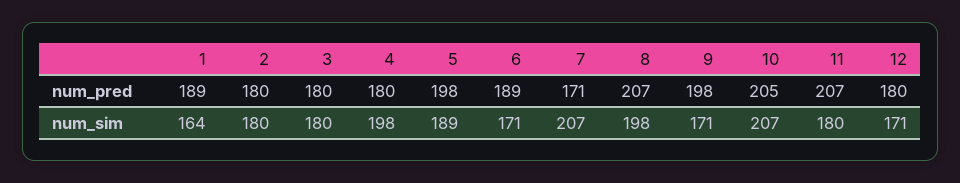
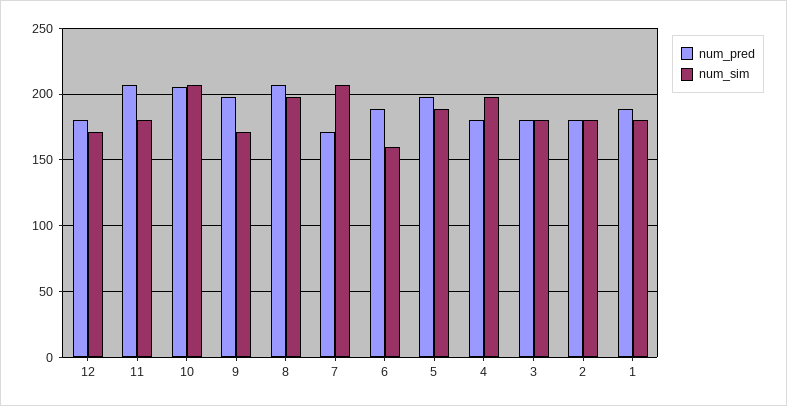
  {
    "num_pred": {
      "1": 189,
      "2": 180,
      "3": 180,
      "4": 180,
      "5": 198,
      "6": 189,
      "7": 171,
      "8": 207,
      "9": 198,
      "10": 205,
      "11": 207,
      "12": 180
    },
    "num_sim": {
-     "1": 164,
+     "1": 180,
      "2": 180,
      "3": 180,
      "4": 198,
      "5": 189,
-     "6": 171,
+     "6": 160,
      "7": 207,
      "8": 198,
      "9": 171,
      "10": 207,
      "11": 180,
      "12": 171
    }
  }

